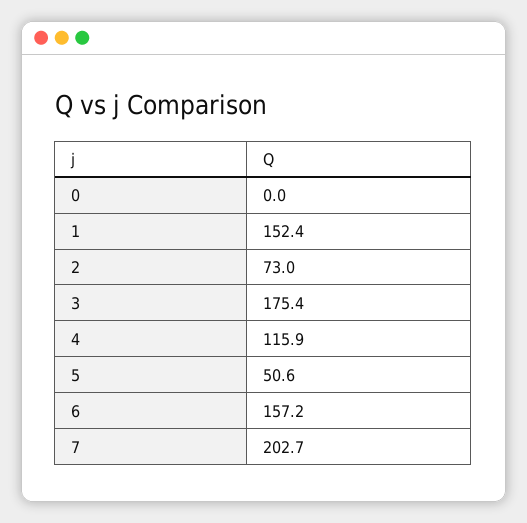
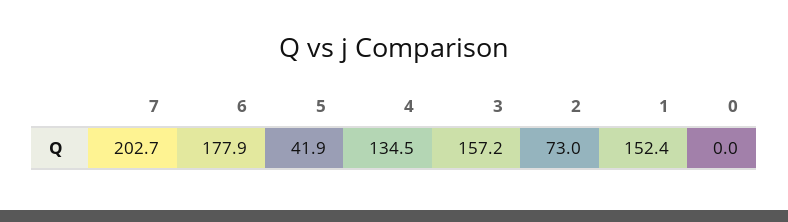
  {
    "0": 0,
    "1": 152.4,
    "2": 73,
-   "3": 175.4,
+   "3": 157.2,
-   "4": 115.9,
+   "4": 134.5,
-   "5": 50.6,
+   "5": 41.9,
-   "6": 157.2,
+   "6": 177.9,
    "7": 202.7
  }

